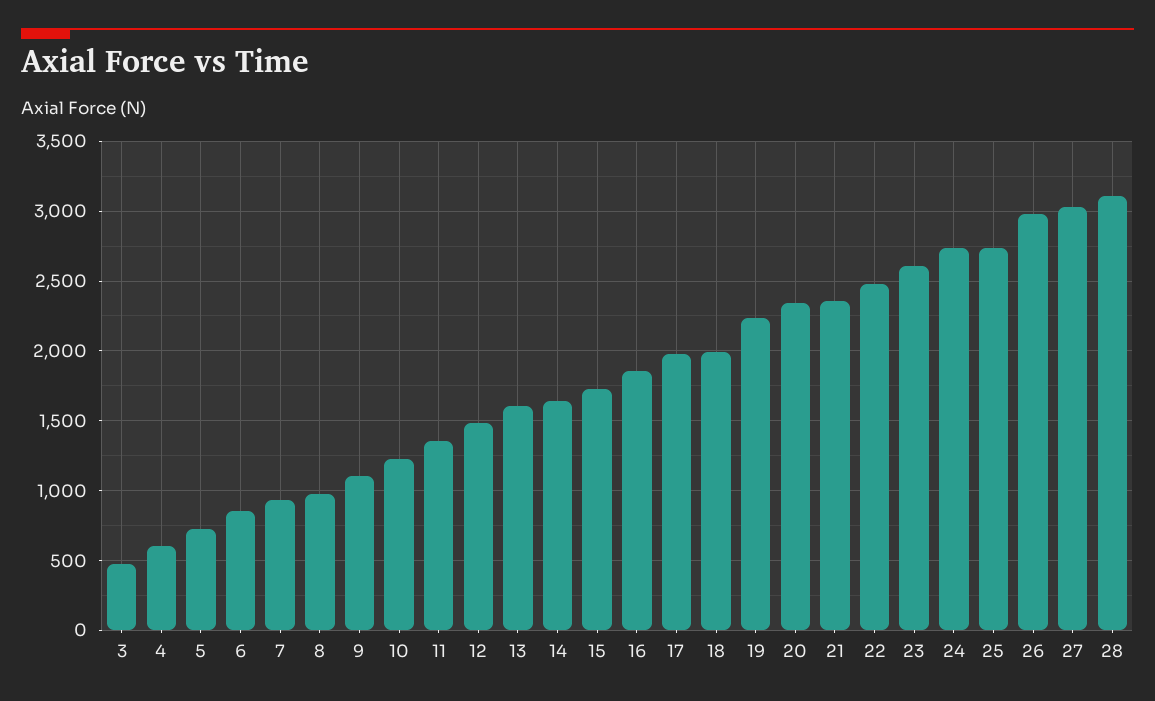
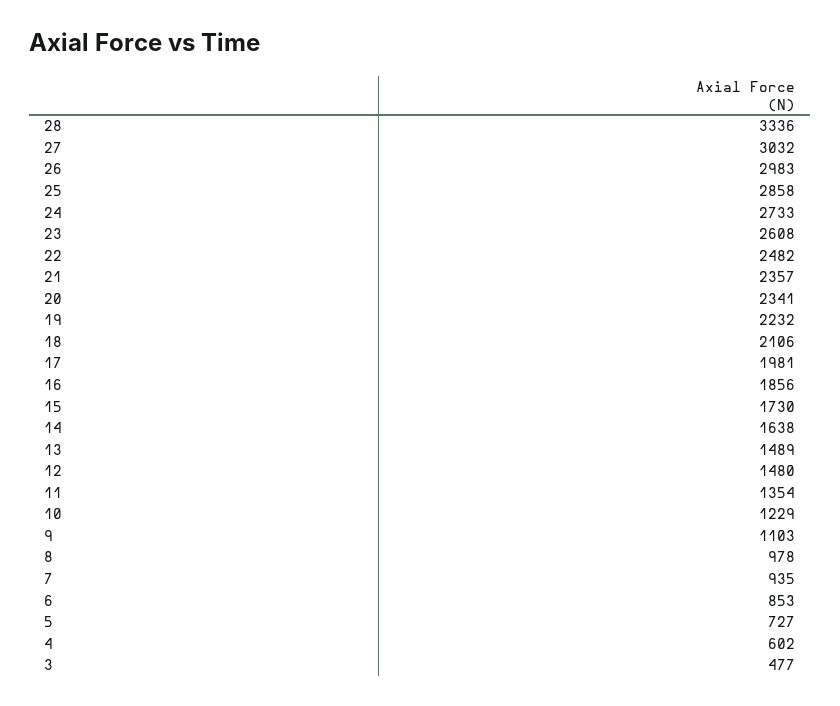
  {
    "3": 477,
    "4": 602,
    "5": 727,
    "6": 853,
    "7": 935,
    "8": 978,
    "9": 1103,
    "10": 1229,
    "11": 1354,
    "12": 1480,
-   "13": 1600,
+   "13": 1489,
    "14": 1638,
    "15": 1730,
    "16": 1856,
    "17": 1981,
-   "18": 2000,
+   "18": 2106,
    "19": 2232,
    "20": 2341,
    "21": 2357,
    "22": 2482,
    "23": 2608,
    "24": 2733,
-   "25": 2750,
+   "25": 2858,
    "26": 2983,
    "27": 3032,
-   "28": 3100
+   "28": 3336
  }

